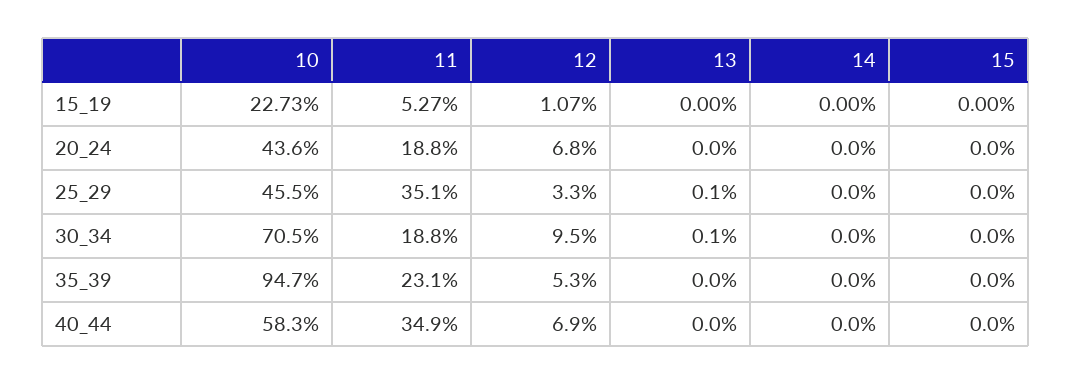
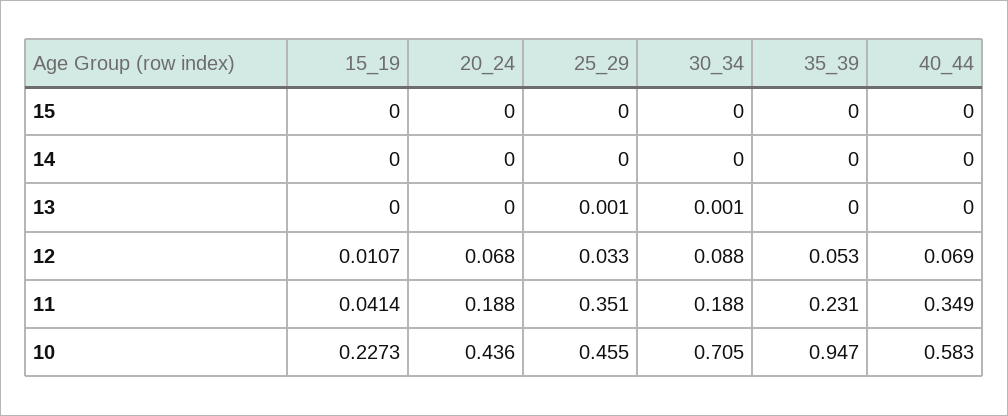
  {
    "10": {
      "15_19": 0.2273,
      "20_24": 0.436,
      "25_29": 0.455,
      "30_34": 0.705,
      "35_39": 0.947,
      "40_44": 0.583
    },
    "11": {
-     "15_19": 0.0527,
+     "15_19": 0.0414,
      "20_24": 0.188,
      "25_29": 0.351,
      "30_34": 0.188,
      "35_39": 0.231,
      "40_44": 0.349
    },
    "12": {
      "15_19": 0.0107,
      "20_24": 0.068,
      "25_29": 0.033,
-     "30_34": 0.095,
+     "30_34": 0.088,
      "35_39": 0.053,
      "40_44": 0.069
    },
    "13": {
      "15_19": 0,
      "20_24": 0,
      "25_29": 0.001,
      "30_34": 0.001,
      "35_39": 0,
      "40_44": 0
    },
    "14": {
      "15_19": 0,
      "20_24": 0,
      "25_29": 0,
      "30_34": 0,
      "35_39": 0,
      "40_44": 0
    },
    "15": {
      "15_19": 0,
      "20_24": 0,
      "25_29": 0,
      "30_34": 0,
      "35_39": 0,
      "40_44": 0
    }
  }

